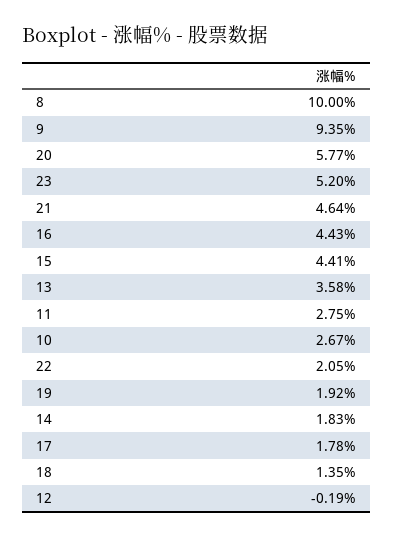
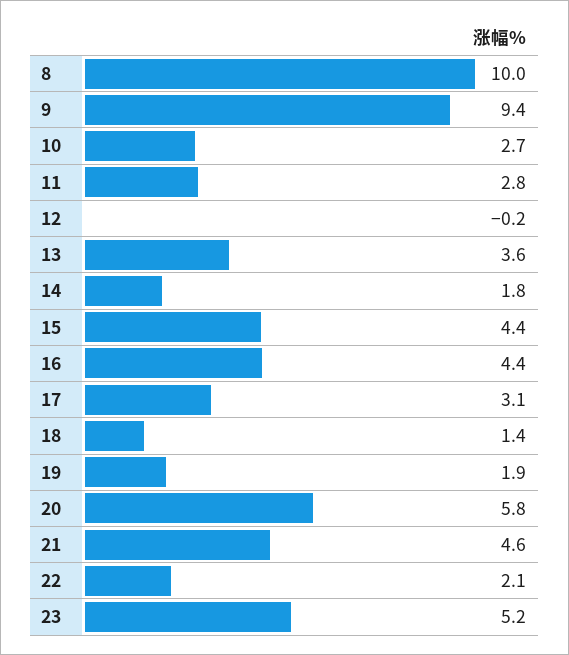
  {
    "8": 10,
    "9": 9.35,
    "20": 5.77,
    "23": 5.2,
    "21": 4.64,
    "16": 4.43,
    "15": 4.41,
    "13": 3.58,
    "11": 2.75,
    "10": 2.67,
    "22": 2.05,
    "19": 1.92,
    "14": 1.83,
-   "17": 1.78,
+   "17": 3.1,
    "18": 1.35,
    "12": -0.19
  }

